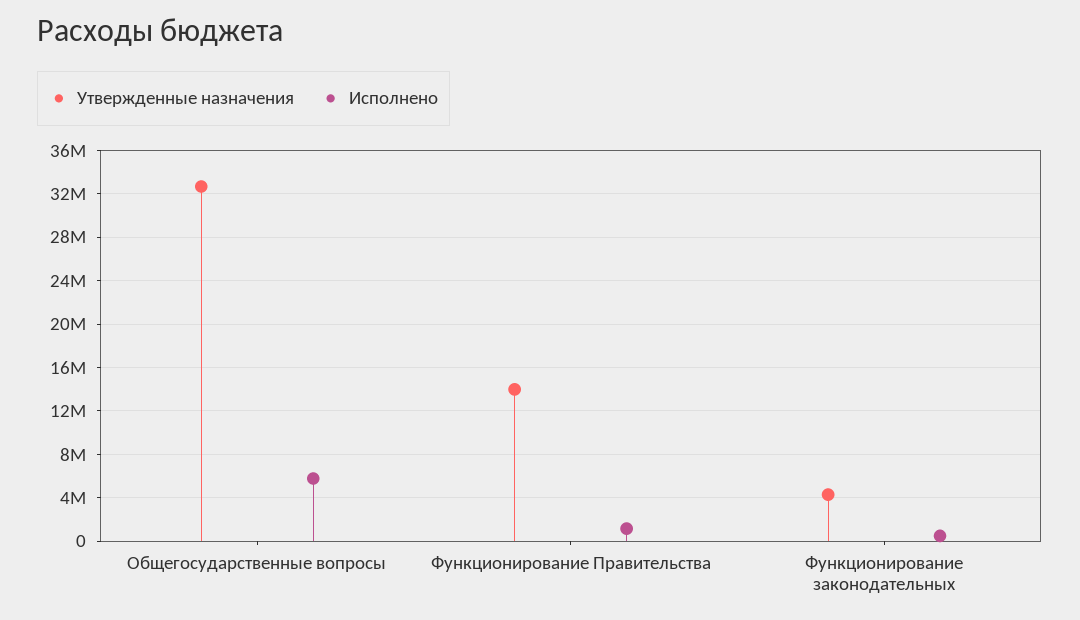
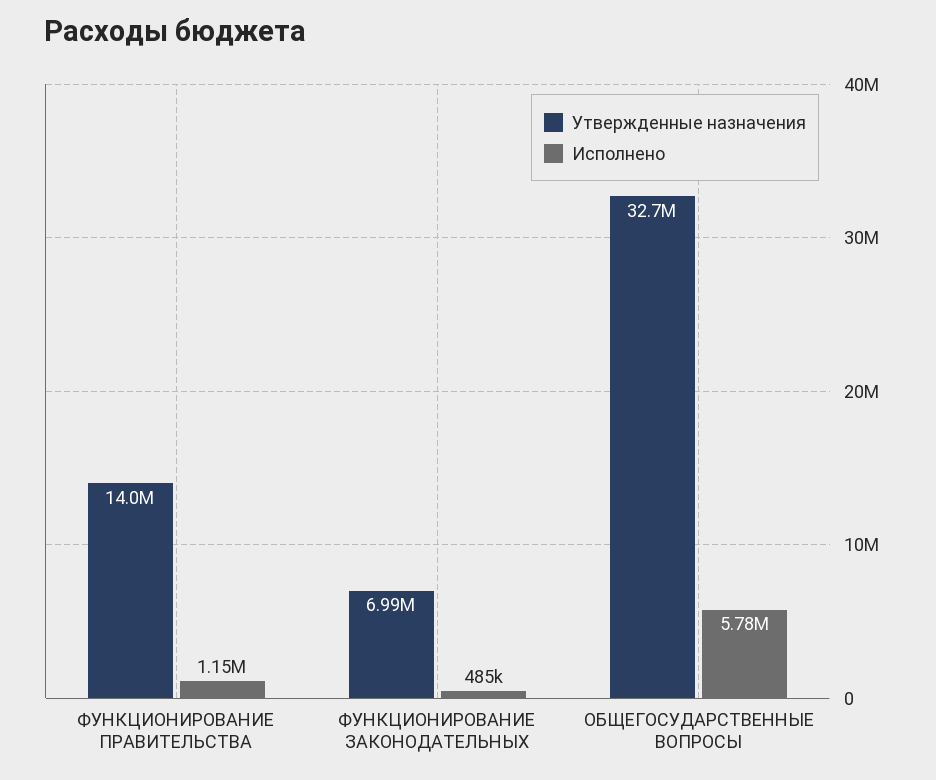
  {
    "Утвержденные назначения": {
      "Общегосударственные вопросы": 32700000,
      "Функционирование Правительства": 14000000,
-     "Функционирование законодательных": 4000000
+     "Функционирование законодательных": 6990000
    },
    "Исполнено": {
      "Общегосударственные вопросы": 5780000,
      "Функционирование Правительства": 1150000,
      "Функционирование законодательных": 485000
    }
  }

